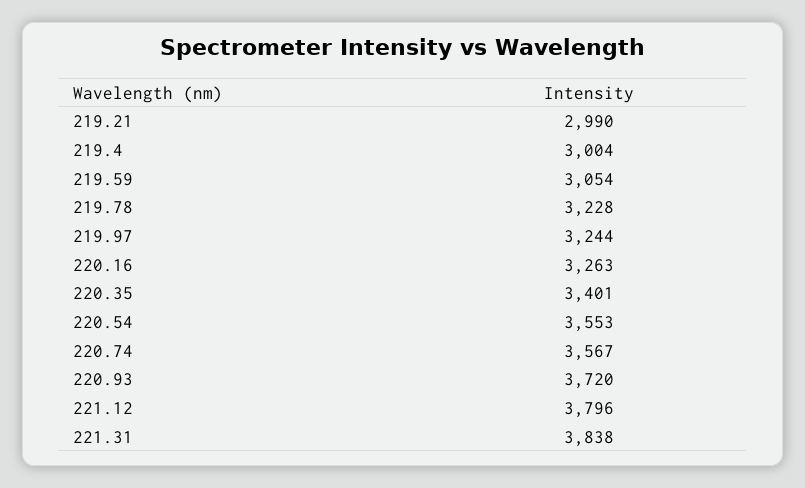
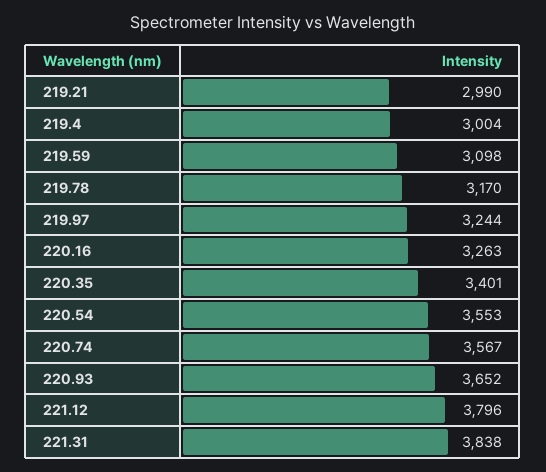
  {
    "219.21": 2990,
    "219.4": 3004,
-   "219.59": 3054,
+   "219.59": 3098,
-   "219.78": 3228,
+   "219.78": 3170,
    "219.97": 3244,
    "220.16": 3263,
    "220.35": 3401,
    "220.54": 3553,
    "220.74": 3567,
-   "220.93": 3720,
+   "220.93": 3652,
    "221.12": 3796,
    "221.31": 3838
  }

